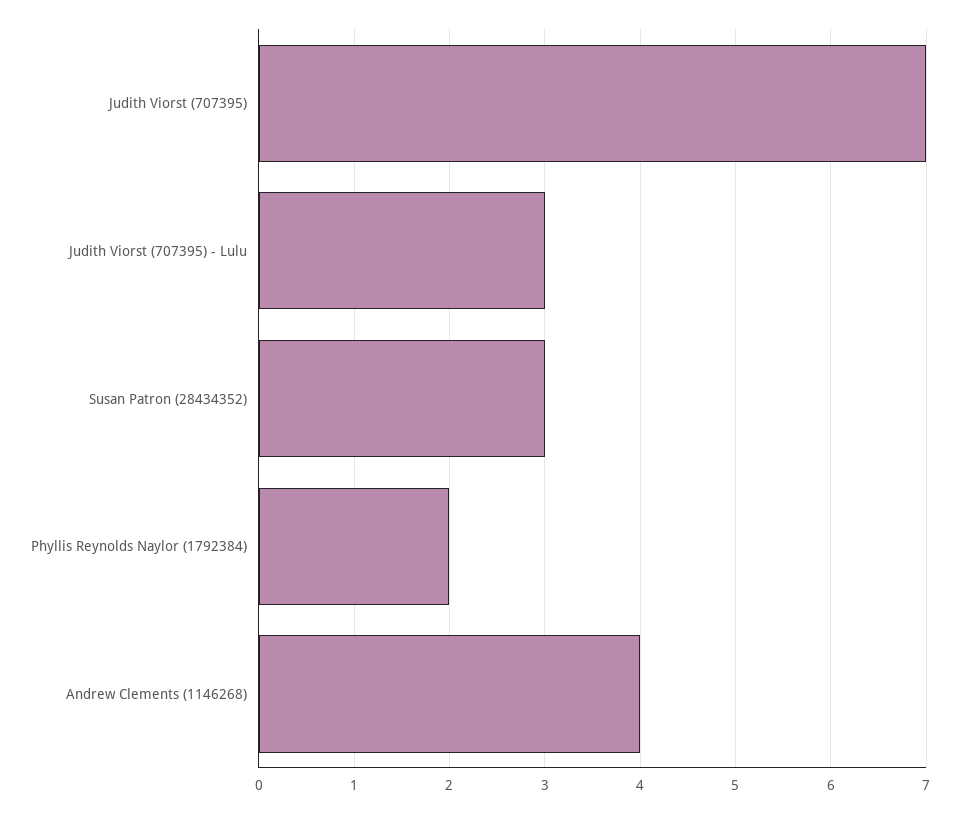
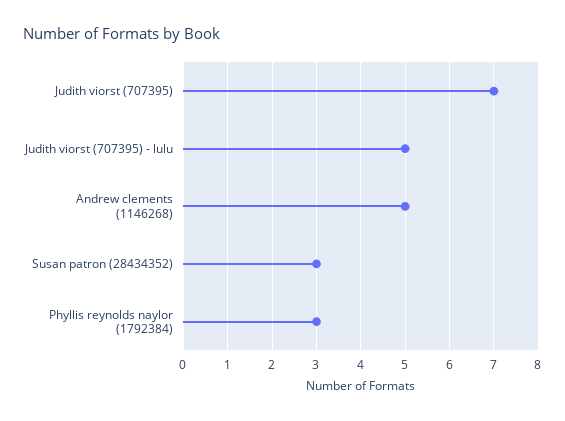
  {
    "Judith Viorst (707395)": 7,
-   "Judith Viorst (707395) - Lulu": 3,
+   "Judith Viorst (707395) - Lulu": 5,
    "Susan Patron (28434352)": 3,
-   "Phyllis Reynolds Naylor (1792384)": 2,
+   "Phyllis Reynolds Naylor (1792384)": 3,
-   "Andrew Clements (1146268)": 4
+   "Andrew Clements (1146268)": 5
  }

